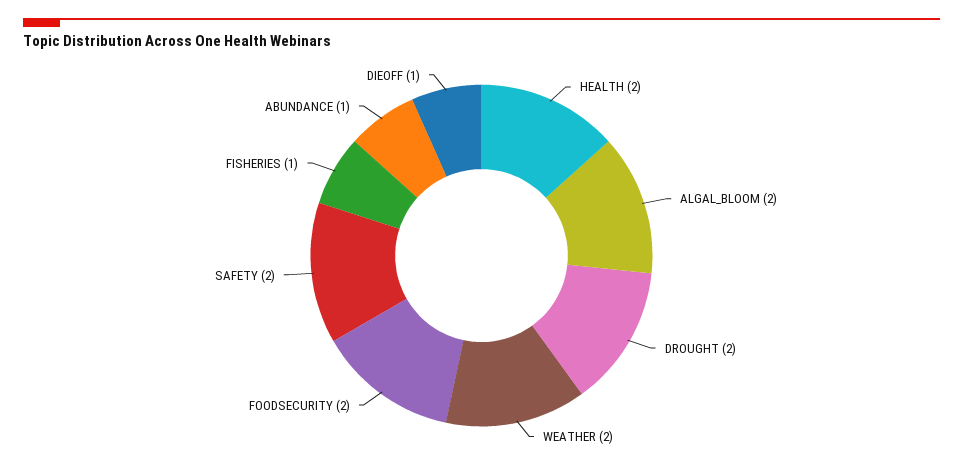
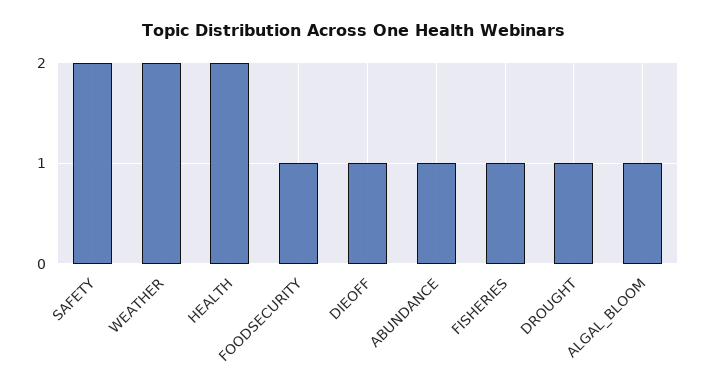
  {
    "HEALTH": 2,
-   "ALGAL_BLOOM": 2,
+   "ALGAL_BLOOM": 1,
-   "DROUGHT": 2,
+   "DROUGHT": 1,
    "WEATHER": 2,
-   "FOODSECURITY": 2,
+   "FOODSECURITY": 1,
    "SAFETY": 2,
    "FISHERIES": 1,
    "ABUNDANCE": 1,
    "DIEOFF": 1
  }

